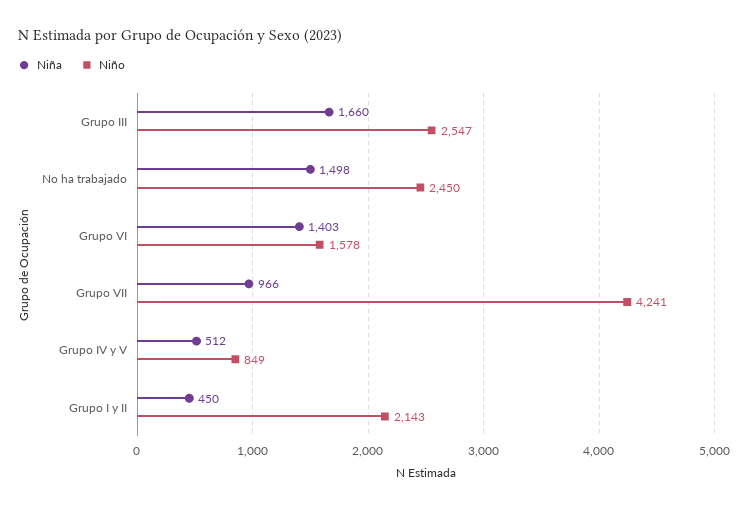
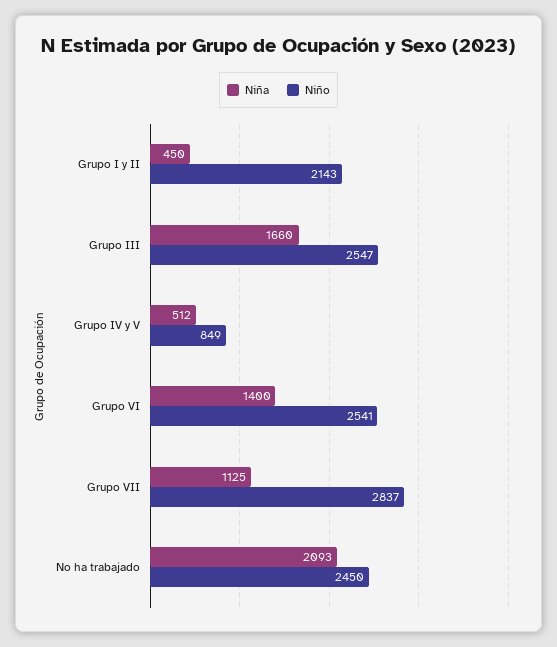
  {
    "Niña": {
      "Grupo III": 1660,
-     "No ha trabajado": 1498,
+     "No ha trabajado": 2093,
-     "Grupo VI": 1403,
+     "Grupo VI": 1400,
-     "Grupo VII": 966,
+     "Grupo VII": 1125,
      "Grupo IV y V": 512,
      "Grupo I y II": 450
    },
    "Niño": {
      "Grupo III": 2547,
      "No ha trabajado": 2450,
-     "Grupo VI": 1578,
+     "Grupo VI": 2541,
-     "Grupo VII": 4241,
+     "Grupo VII": 2837,
      "Grupo IV y V": 849,
      "Grupo I y II": 2143
    }
  }

